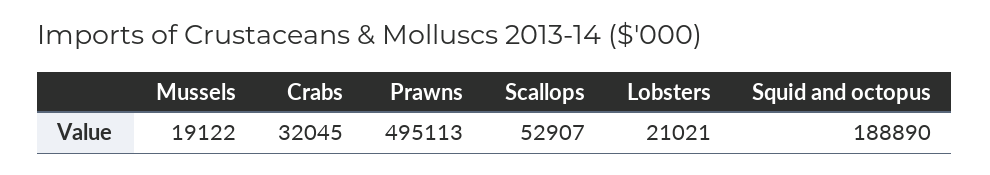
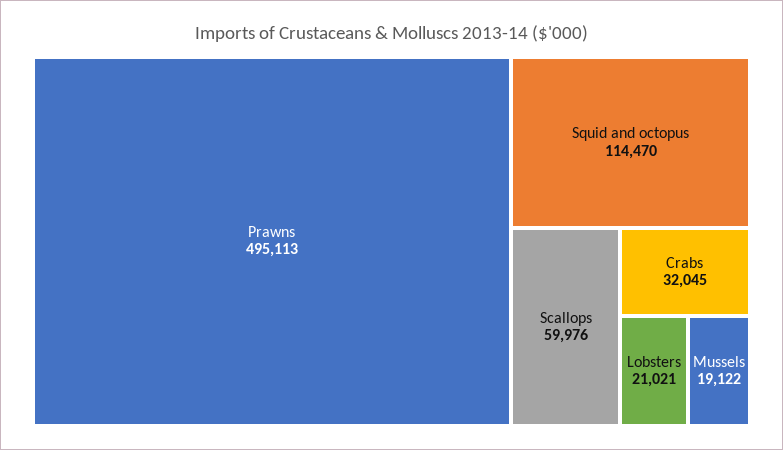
  {
    "Mussels": 19122,
    "Crabs": 32045,
    "Prawns": 495113,
-   "Scallops": 52907,
+   "Scallops": 59976,
    "Lobsters": 21021,
-   "Squid and octopus": 188890
+   "Squid and octopus": 114470
  }

